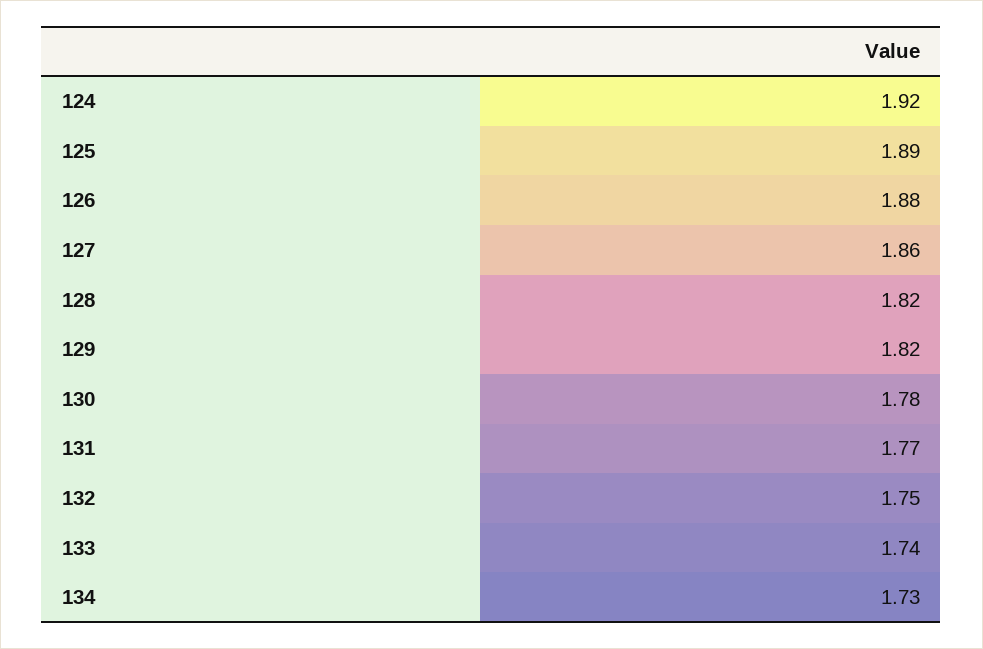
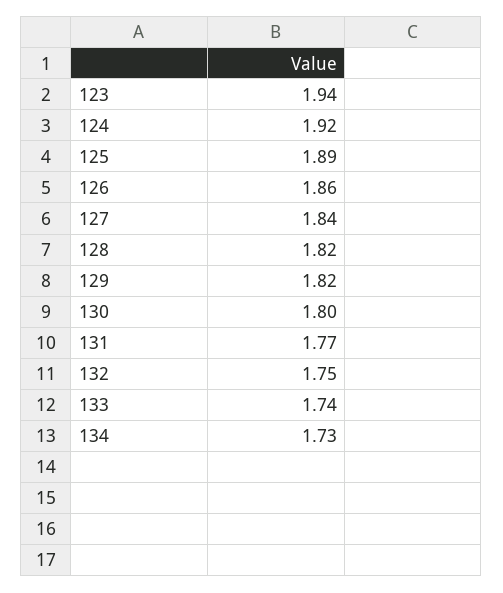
  {
    "124": 1.92,
    "125": 1.89,
-   "126": 1.88,
+   "126": 1.86,
-   "127": 1.86,
+   "127": 1.84,
    "128": 1.82,
    "129": 1.82,
-   "130": 1.78,
+   "130": 1.8,
    "131": 1.77,
    "132": 1.75,
    "133": 1.74,
-   "134": 1.73
+   "134": 1.73,
+   "123": 1.94
  }

